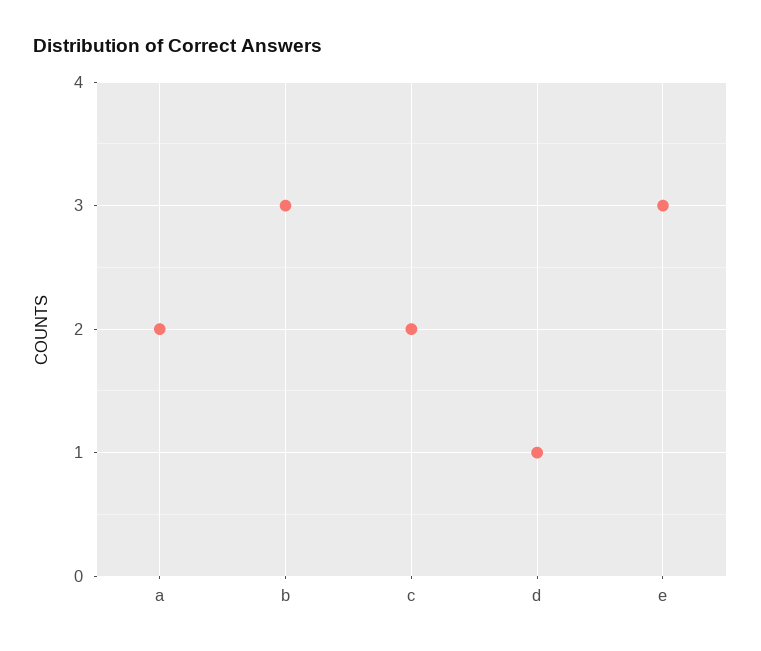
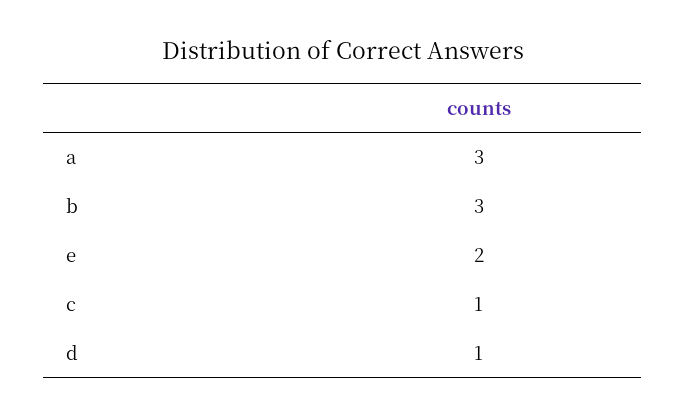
  {
-   "a": 2,
+   "a": 3,
    "b": 3,
-   "c": 2,
+   "c": 1,
    "d": 1,
-   "e": 3
+   "e": 2
  }

